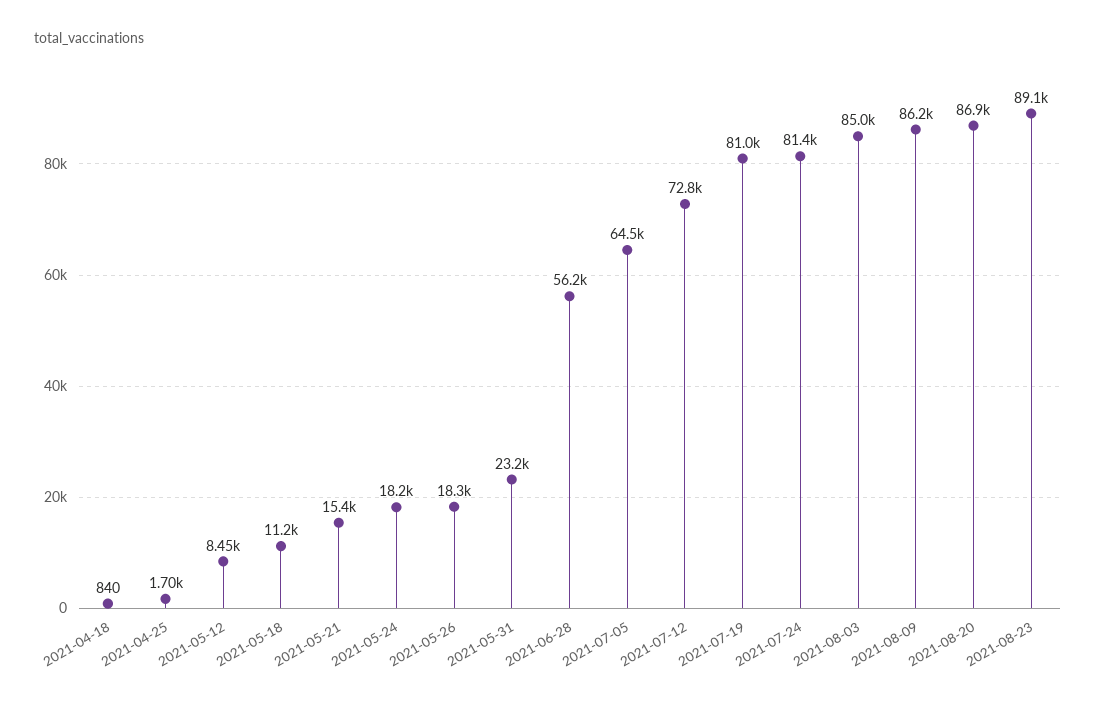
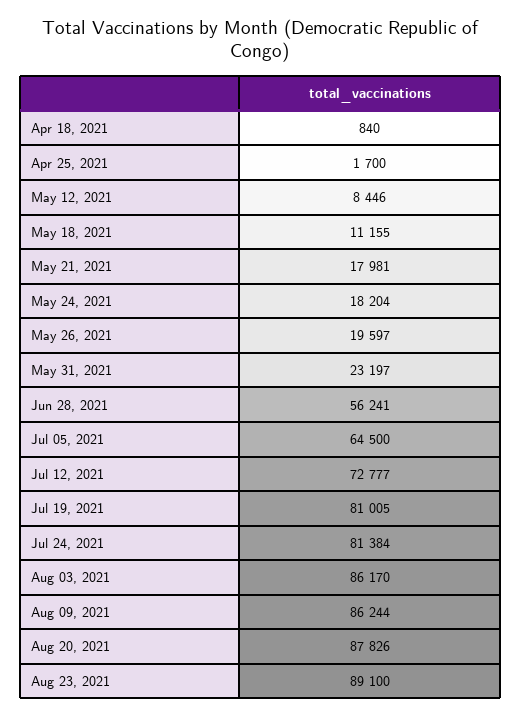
  {
    "2021-04-18": 840,
    "2021-04-25": 1700,
    "2021-05-12": 8446,
    "2021-05-18": 11155,
-   "2021-05-21": 15400,
+   "2021-05-21": 17981,
    "2021-05-24": 18204,
-   "2021-05-26": 18300,
+   "2021-05-26": 19597,
    "2021-05-31": 23197,
    "2021-06-28": 56241,
    "2021-07-05": 64500,
    "2021-07-12": 72777,
    "2021-07-19": 81005,
    "2021-07-24": 81384,
-   "2021-08-03": 85000,
+   "2021-08-03": 86170,
    "2021-08-09": 86244,
-   "2021-08-20": 86900,
+   "2021-08-20": 87826,
    "2021-08-23": 89100
  }

